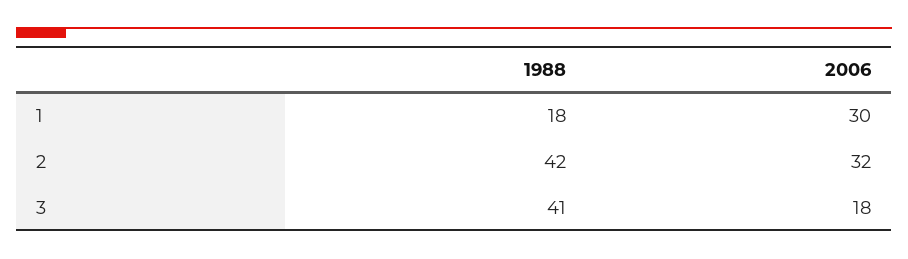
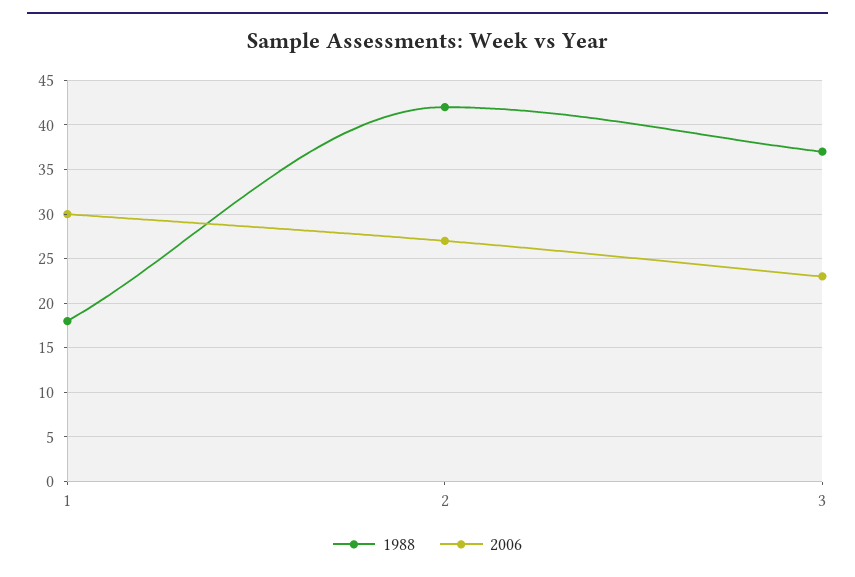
  {
    "1988": {
      "1": 18,
      "2": 42,
-     "3": 41
+     "3": 37
    },
    "2006": {
      "1": 30,
-     "2": 32,
+     "2": 27,
-     "3": 18
+     "3": 23
    }
  }

